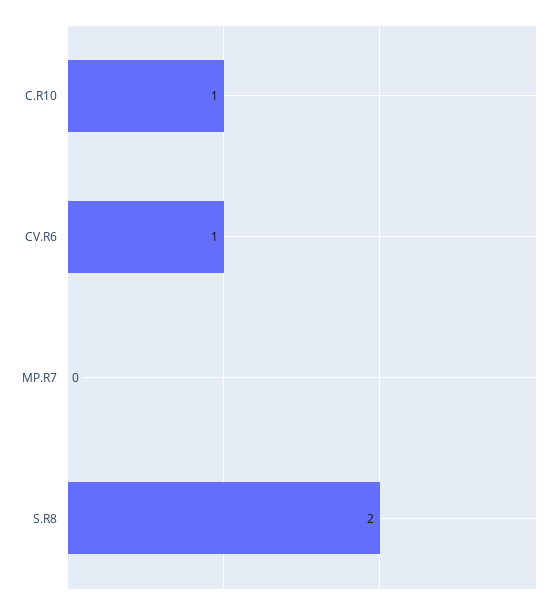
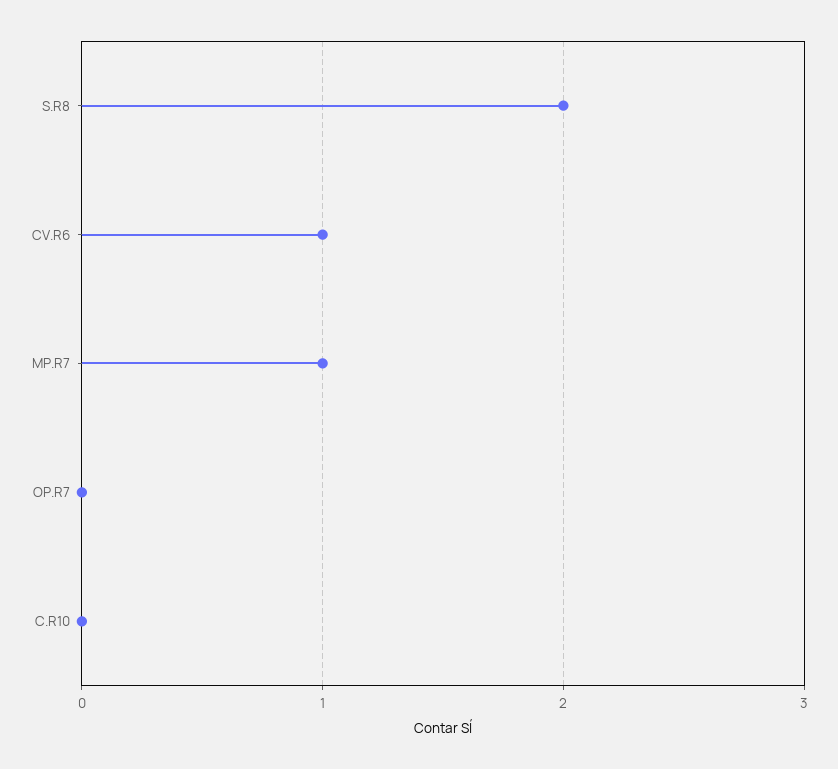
  {
-   "C.R10": 1,
+   "C.R10": 0,
    "CV.R6": 1,
-   "MP.R7": 0,
+   "MP.R7": 1,
-   "S.R8": 2
+   "S.R8": 2,
+   "OP.R7": 0
  }

